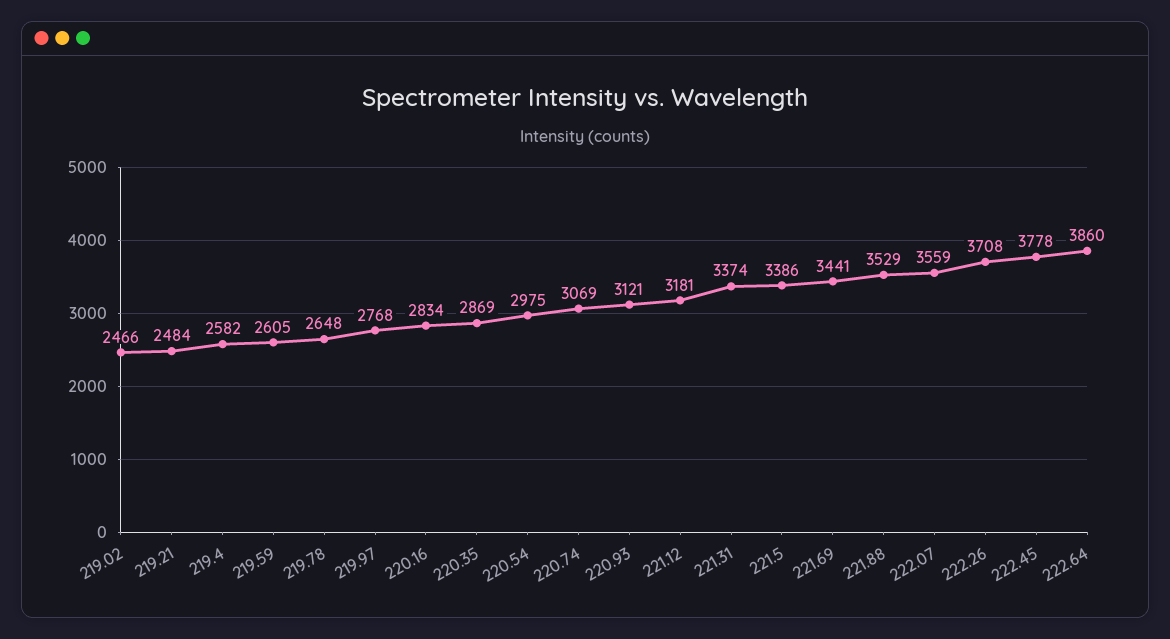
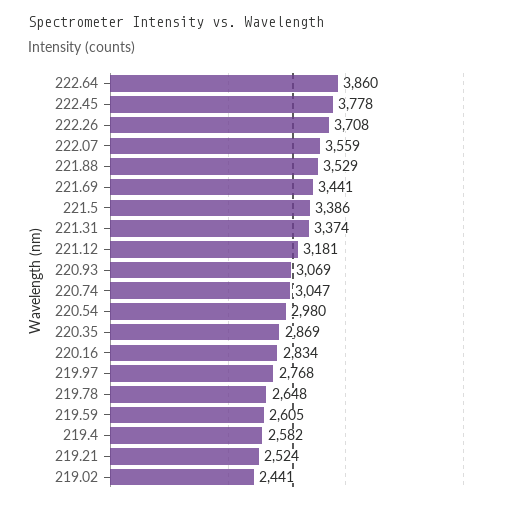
  {
-   "219.02": 2466,
+   "219.02": 2441,
-   "219.21": 2484,
+   "219.21": 2524,
    "219.4": 2582,
    "219.59": 2605,
    "219.78": 2648,
    "219.97": 2768,
    "220.16": 2834,
    "220.35": 2869,
-   "220.54": 2975,
+   "220.54": 2980,
-   "220.74": 3069,
+   "220.74": 3047,
-   "220.93": 3121,
+   "220.93": 3069,
    "221.12": 3181,
    "221.31": 3374,
    "221.5": 3386,
    "221.69": 3441,
    "221.88": 3529,
    "222.07": 3559,
    "222.26": 3708,
    "222.45": 3778,
    "222.64": 3860
  }

